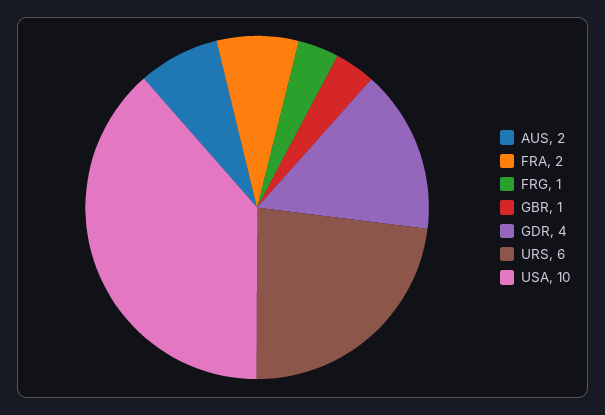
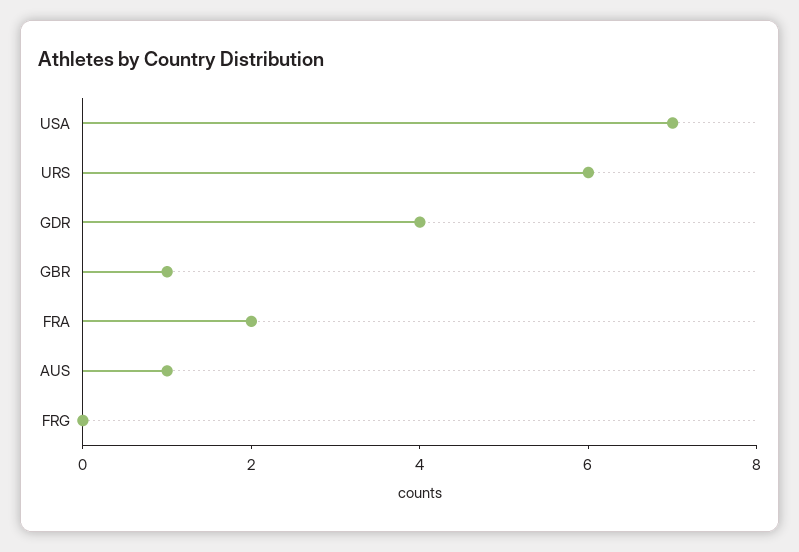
  {
-   "AUS": 2,
+   "AUS": 1,
    "FRA": 2,
-   "FRG": 1,
+   "FRG": 0,
    "GBR": 1,
    "GDR": 4,
    "URS": 6,
-   "USA": 10
+   "USA": 7
  }

